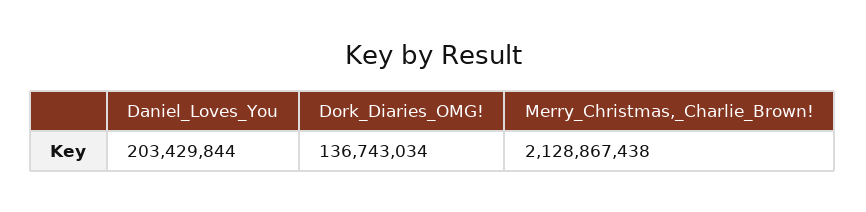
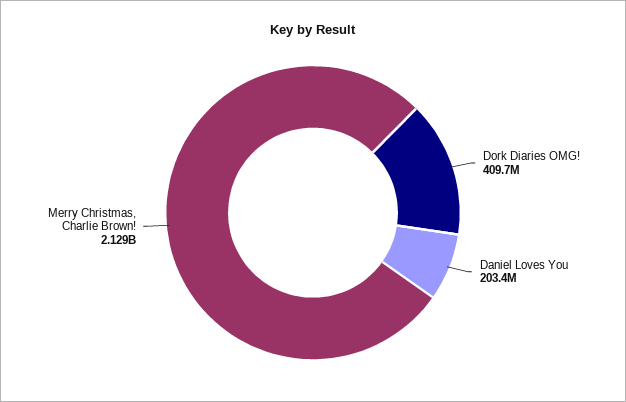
  {
    "Daniel_Loves_You": 203429844,
-   "Dork_Diaries_OMG!": 136743034,
+   "Dork_Diaries_OMG!": 409700000,
    "Merry_Christmas,_Charlie_Brown!": 2128867438
  }

